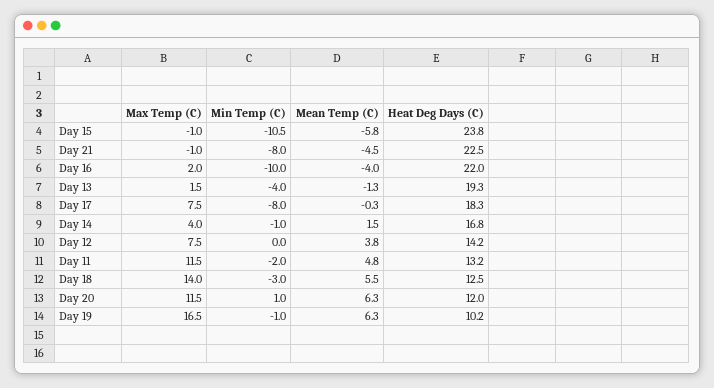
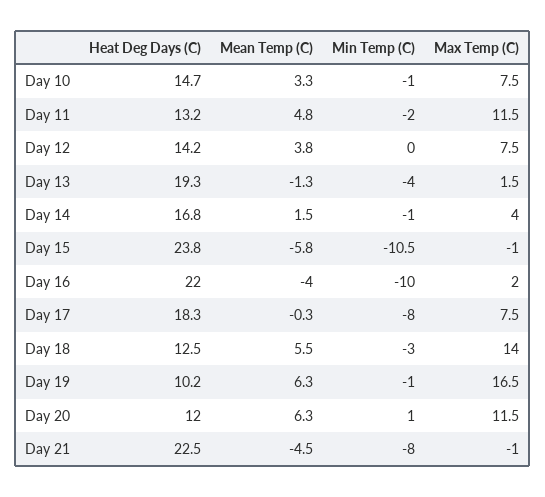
  {
    "Max Temp (C)": {
      "Day 15": -1,
      "Day 21": -1,
      "Day 16": 2,
      "Day 13": 1.5,
      "Day 17": 7.5,
      "Day 14": 4,
      "Day 12": 7.5,
      "Day 11": 11.5,
      "Day 18": 14,
      "Day 20": 11.5,
-     "Day 19": 16.5
+     "Day 19": 16.5,
+     "Day 10": 7.5
    },
    "Min Temp (C)": {
      "Day 15": -10.5,
      "Day 21": -8,
      "Day 16": -10,
      "Day 13": -4,
      "Day 17": -8,
      "Day 14": -1,
      "Day 12": 0,
      "Day 11": -2,
      "Day 18": -3,
      "Day 20": 1,
-     "Day 19": -1
+     "Day 19": -1,
+     "Day 10": -1
    },
    "Mean Temp (C)": {
      "Day 15": -5.8,
      "Day 21": -4.5,
      "Day 16": -4,
      "Day 13": -1.3,
      "Day 17": -0.3,
      "Day 14": 1.5,
      "Day 12": 3.8,
      "Day 11": 4.8,
      "Day 18": 5.5,
      "Day 20": 6.3,
-     "Day 19": 6.3
+     "Day 19": 6.3,
+     "Day 10": 3.3
    },
    "Heat Deg Days (C)": {
      "Day 15": 23.8,
      "Day 21": 22.5,
      "Day 16": 22,
      "Day 13": 19.3,
      "Day 17": 18.3,
      "Day 14": 16.8,
      "Day 12": 14.2,
      "Day 11": 13.2,
      "Day 18": 12.5,
      "Day 20": 12,
-     "Day 19": 10.2
+     "Day 19": 10.2,
+     "Day 10": 14.7
    }
  }

